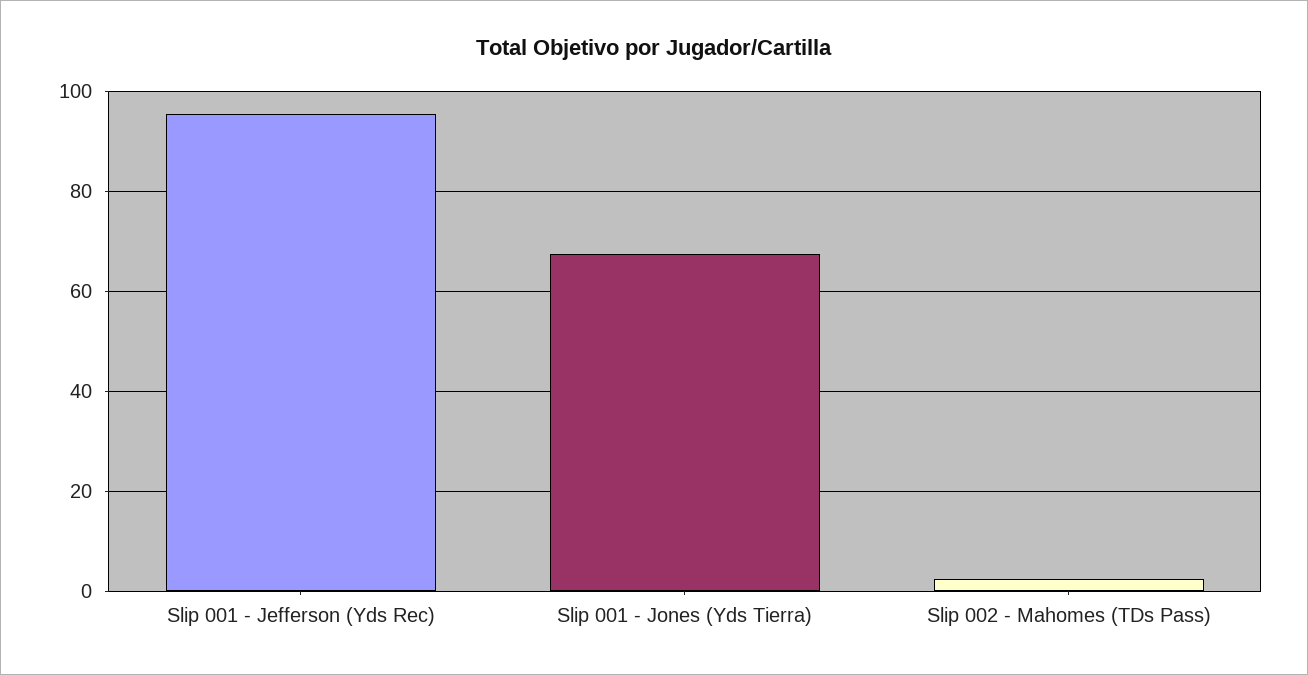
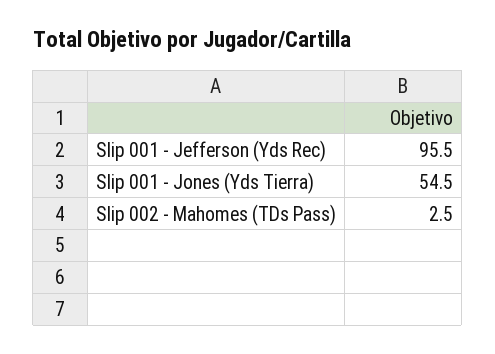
  {
    "Slip 001 - Jefferson (Yds Rec)": 95.5,
-   "Slip 001 - Jones (Yds Tierra)": 68,
+   "Slip 001 - Jones (Yds Tierra)": 54.5,
    "Slip 002 - Mahomes (TDs Pass)": 2.5
  }

